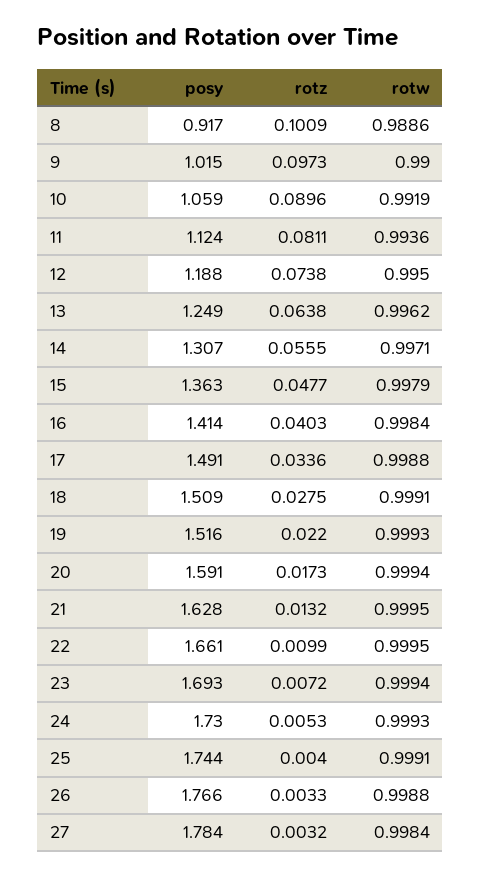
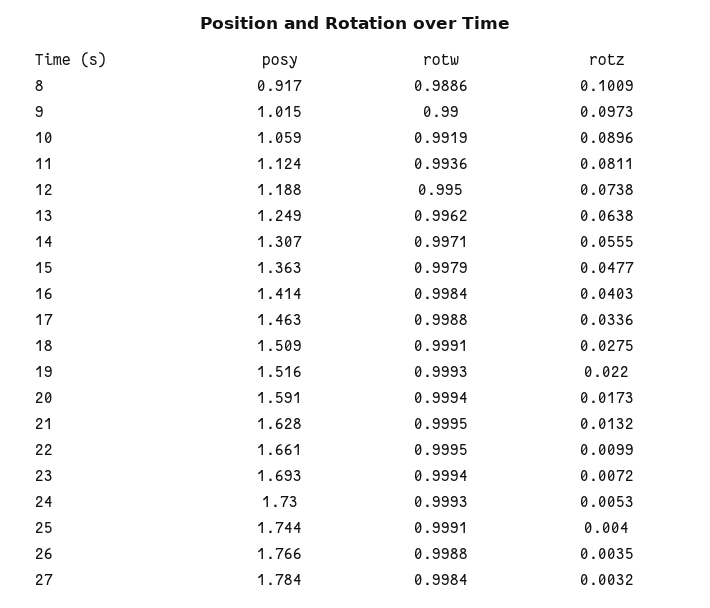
  {
    "posy": {
      "8": 0.917,
      "9": 1.015,
      "10": 1.059,
      "11": 1.124,
      "12": 1.188,
      "13": 1.249,
      "14": 1.307,
      "15": 1.363,
      "16": 1.414,
-     "17": 1.491,
+     "17": 1.463,
      "18": 1.509,
      "19": 1.516,
      "20": 1.591,
      "21": 1.628,
      "22": 1.661,
      "23": 1.693,
      "24": 1.73,
      "25": 1.744,
      "26": 1.766,
      "27": 1.784
    },
    "rotz": {
      "8": 0.1009,
      "9": 0.0973,
      "10": 0.0896,
      "11": 0.0811,
      "12": 0.0738,
      "13": 0.0638,
      "14": 0.0555,
      "15": 0.0477,
      "16": 0.0403,
      "17": 0.0336,
      "18": 0.0275,
      "19": 0.022,
      "20": 0.0173,
      "21": 0.0132,
      "22": 0.0099,
      "23": 0.0072,
      "24": 0.0053,
      "25": 0.004,
-     "26": 0.0033,
+     "26": 0.0035,
      "27": 0.0032
    },
    "rotw": {
      "8": 0.9886,
      "9": 0.99,
      "10": 0.9919,
      "11": 0.9936,
      "12": 0.995,
      "13": 0.9962,
      "14": 0.9971,
      "15": 0.9979,
      "16": 0.9984,
      "17": 0.9988,
      "18": 0.9991,
      "19": 0.9993,
      "20": 0.9994,
      "21": 0.9995,
      "22": 0.9995,
      "23": 0.9994,
      "24": 0.9993,
      "25": 0.9991,
      "26": 0.9988,
      "27": 0.9984
    }
  }

